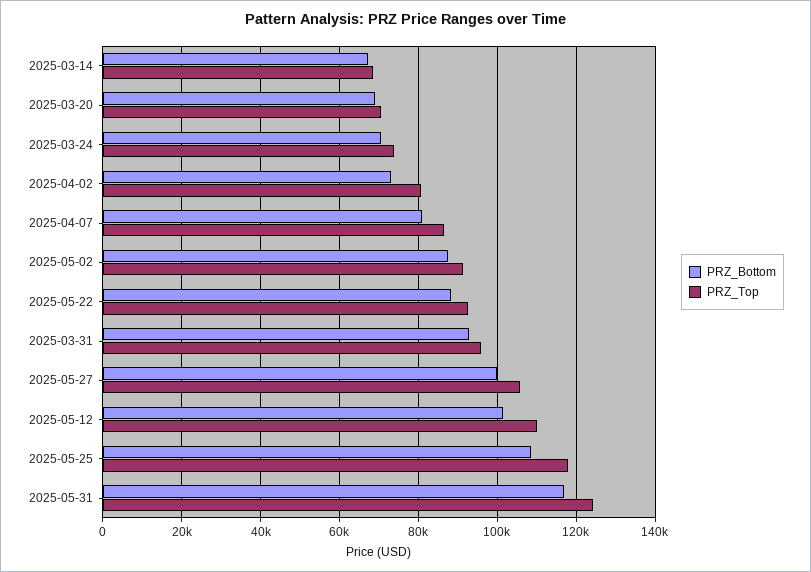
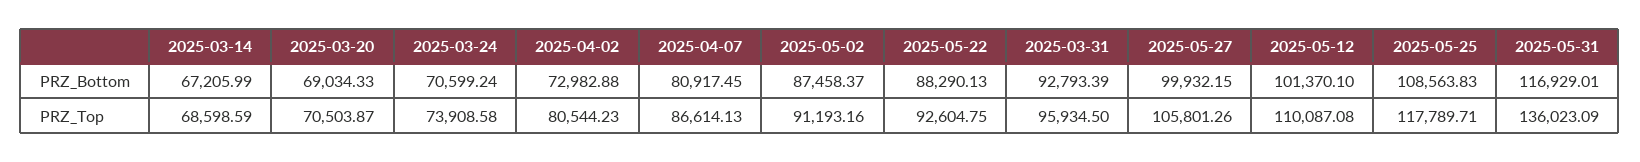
  {
    "PRZ_Bottom": {
      "2025-03-14": 67205.99,
      "2025-03-20": 69034.33,
      "2025-03-24": 70599.24,
      "2025-04-02": 72982.88,
      "2025-04-07": 80917.45,
      "2025-05-02": 87458.37,
      "2025-05-22": 88290.13,
      "2025-03-31": 92793.39,
      "2025-05-27": 99932.15,
      "2025-05-12": 101370.1,
      "2025-05-25": 108563.83,
      "2025-05-31": 116929.01
    },
    "PRZ_Top": {
      "2025-03-14": 68598.59,
      "2025-03-20": 70503.87,
      "2025-03-24": 73908.58,
      "2025-04-02": 80544.23,
      "2025-04-07": 86614.13,
      "2025-05-02": 91193.16,
      "2025-05-22": 92604.75,
      "2025-03-31": 95934.5,
      "2025-05-27": 105801.26,
      "2025-05-12": 110087.08,
      "2025-05-25": 117789.71,
-     "2025-05-31": 124000
+     "2025-05-31": 136023.09
    }
  }

